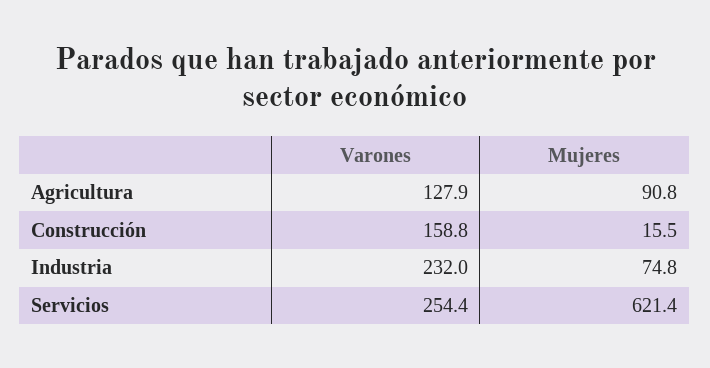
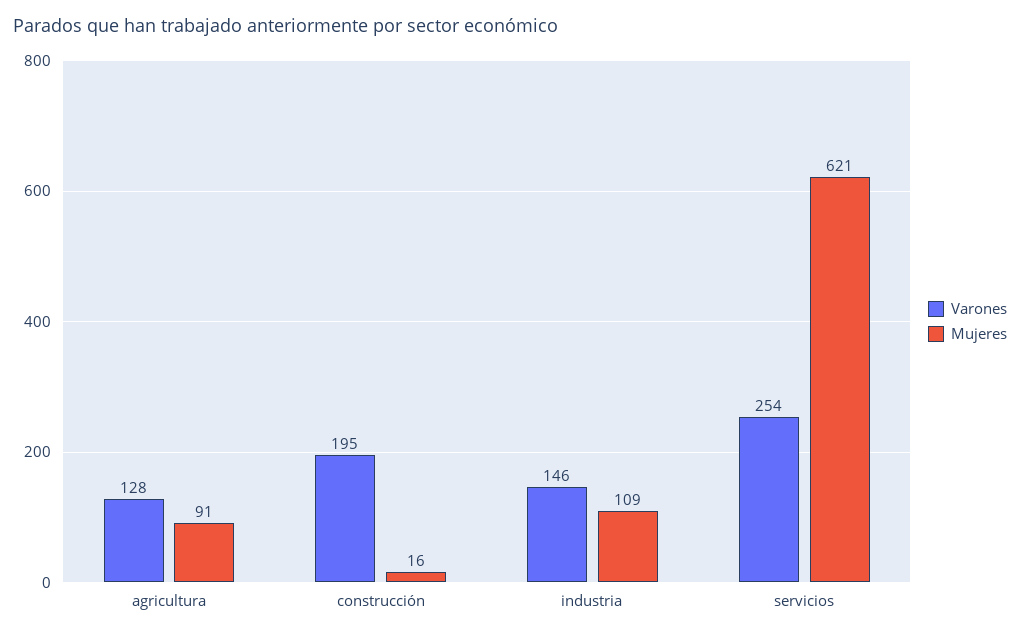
  {
    "Varones": {
      "Agricultura": 127.9,
-     "Construcción": 158.8,
+     "Construcción": 195,
-     "Industria": 232,
+     "Industria": 146,
      "Servicios": 254.4
    },
    "Mujeres": {
      "Agricultura": 90.8,
      "Construcción": 15.5,
-     "Industria": 74.8,
+     "Industria": 109,
      "Servicios": 621.4
    }
  }

